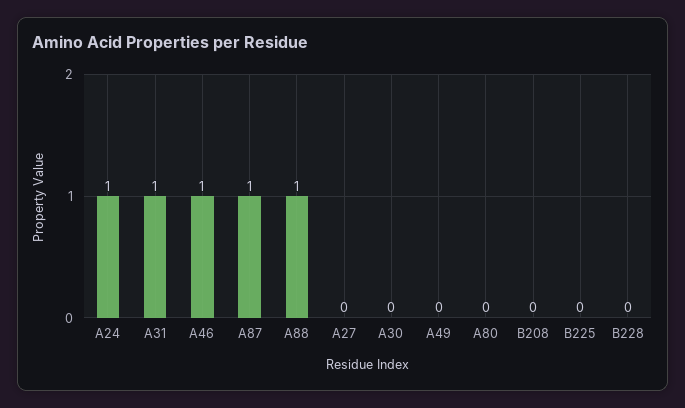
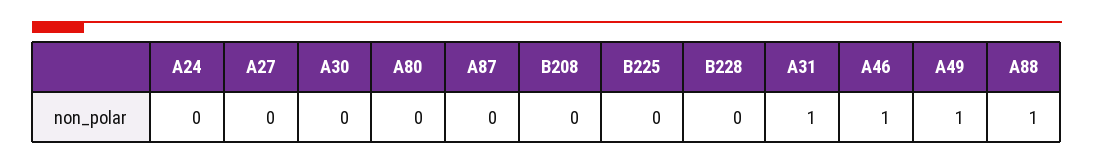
  {
-   "A24": 1,
+   "A24": 0,
    "A31": 1,
    "A46": 1,
-   "A87": 1,
+   "A87": 0,
    "A88": 1,
    "A27": 0,
    "A30": 0,
-   "A49": 0,
+   "A49": 1,
    "A80": 0,
    "B208": 0,
    "B225": 0,
    "B228": 0
  }

